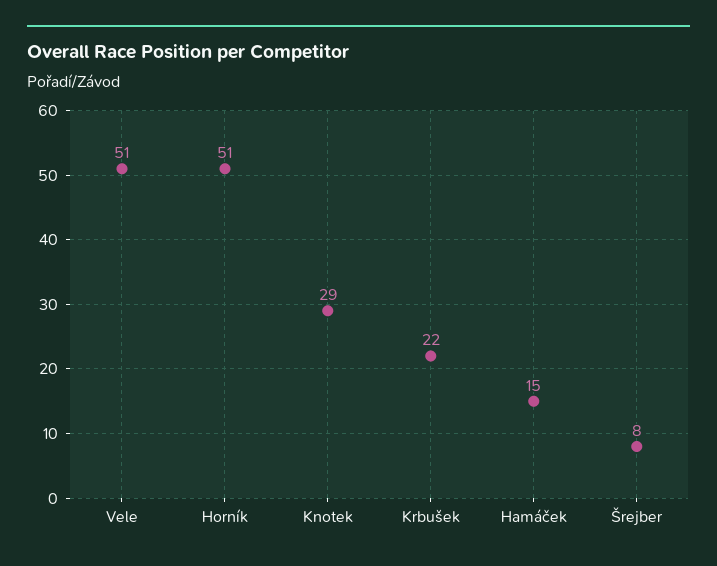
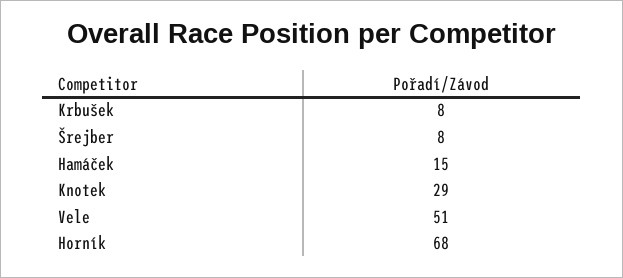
  {
    "Vele": 51,
-   "Horník": 51,
+   "Horník": 68,
    "Knotek": 29,
-   "Krbušek": 22,
+   "Krbušek": 8,
    "Hamáček": 15,
    "Šrejber": 8
  }

